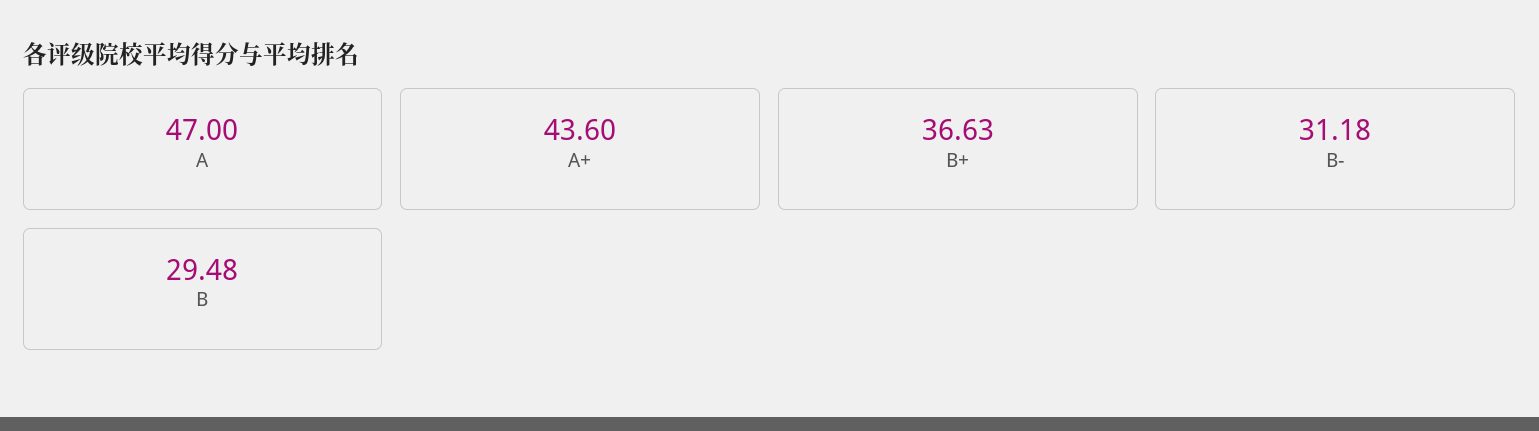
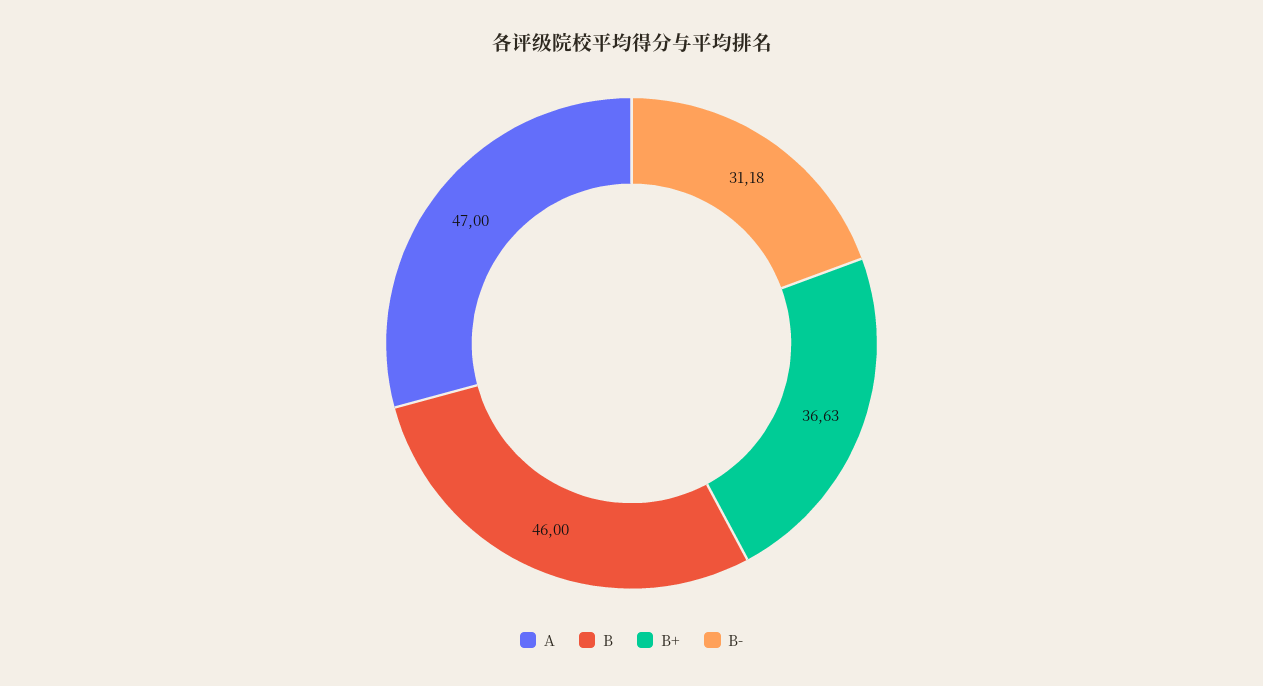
  {
    "A": 47,
-   "A+": 43.6,
    "B+": 36.63,
    "B-": 31.18,
-   "B": 29.48
+   "B": 46
  }

